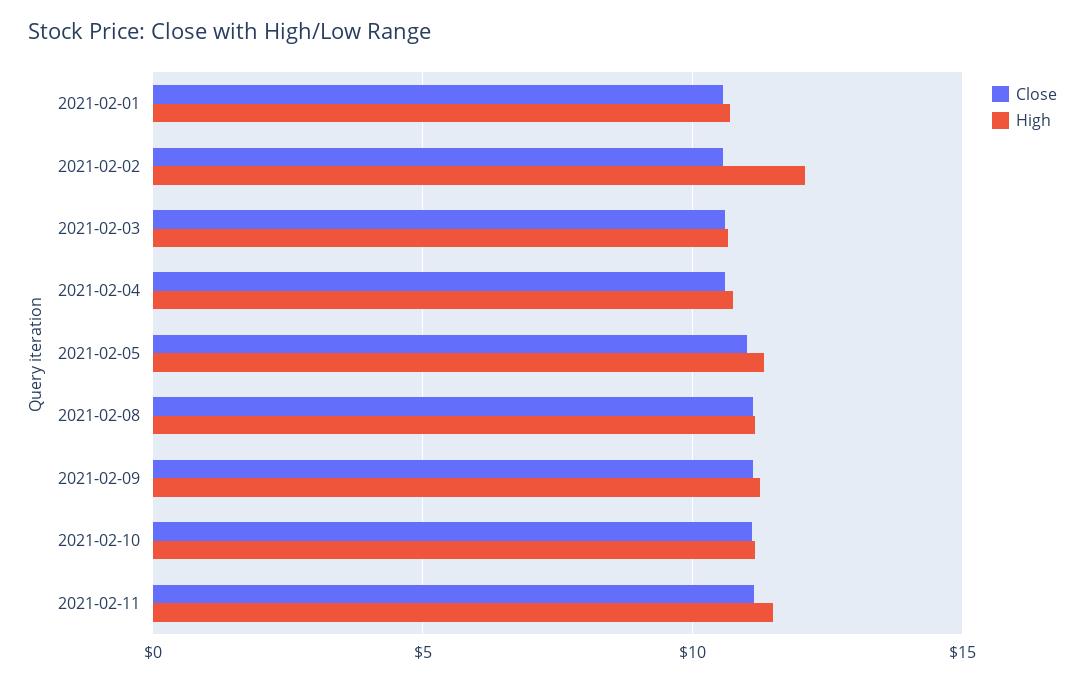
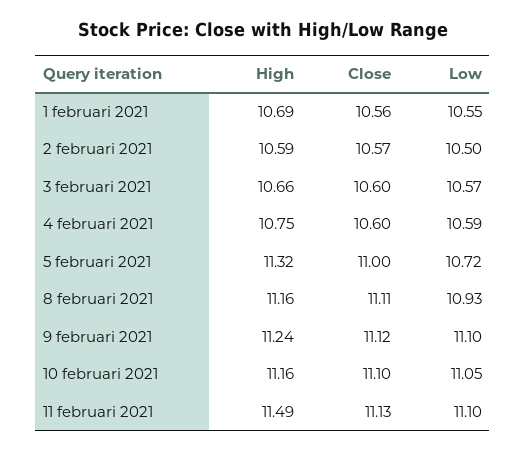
  {
    "Close": {
      "2021-02-01": 10.56,
      "2021-02-02": 10.57,
      "2021-02-03": 10.6,
      "2021-02-04": 10.6,
      "2021-02-05": 11,
      "2021-02-08": 11.11,
      "2021-02-09": 11.12,
      "2021-02-10": 11.1,
      "2021-02-11": 11.13
    },
    "High": {
      "2021-02-01": 10.69,
-     "2021-02-02": 12,
+     "2021-02-02": 10.59,
      "2021-02-03": 10.66,
      "2021-02-04": 10.75,
      "2021-02-05": 11.32,
      "2021-02-08": 11.16,
      "2021-02-09": 11.24,
      "2021-02-10": 11.16,
      "2021-02-11": 11.49
-   }
+   },
+   "Low": {
+     "2021-02-01": 10.55,
+     "2021-02-02": 10.5,
+     "2021-02-03": 10.57,
+     "2021-02-04": 10.59,
+     "2021-02-05": 10.72,
+     "2021-02-08": 10.93,
+     "2021-02-09": 11.1,
+     "2021-02-10": 11.05,
+     "2021-02-11": 11.1
+   }
  }

